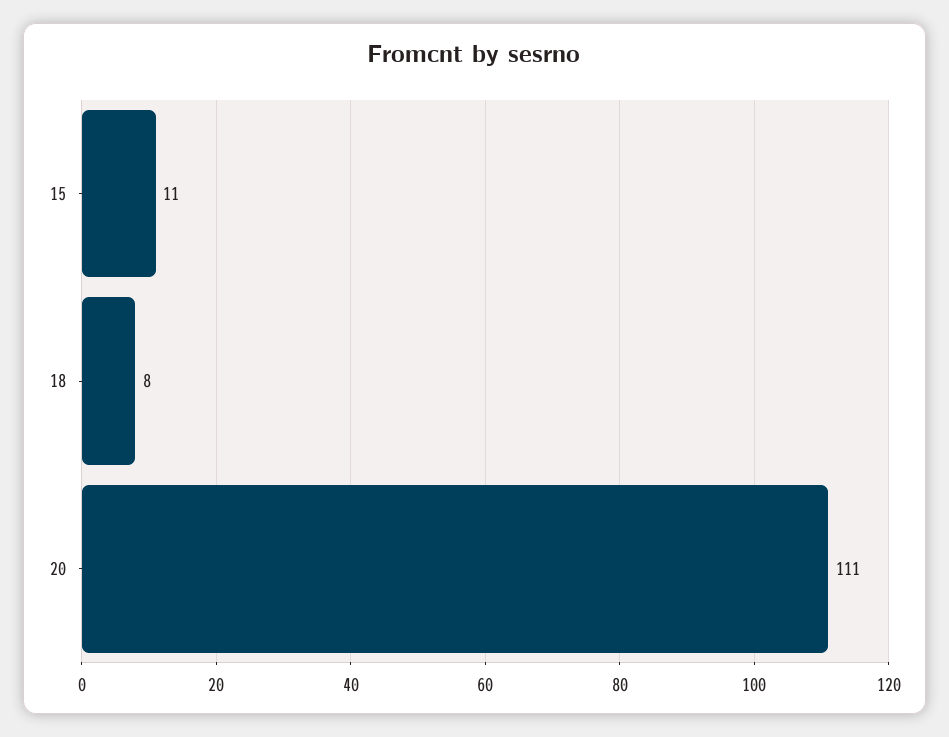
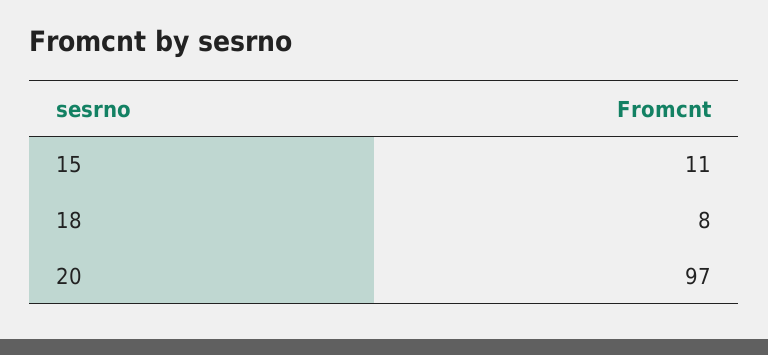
  {
    "15": 11,
    "18": 8,
-   "20": 111
+   "20": 97
  }

